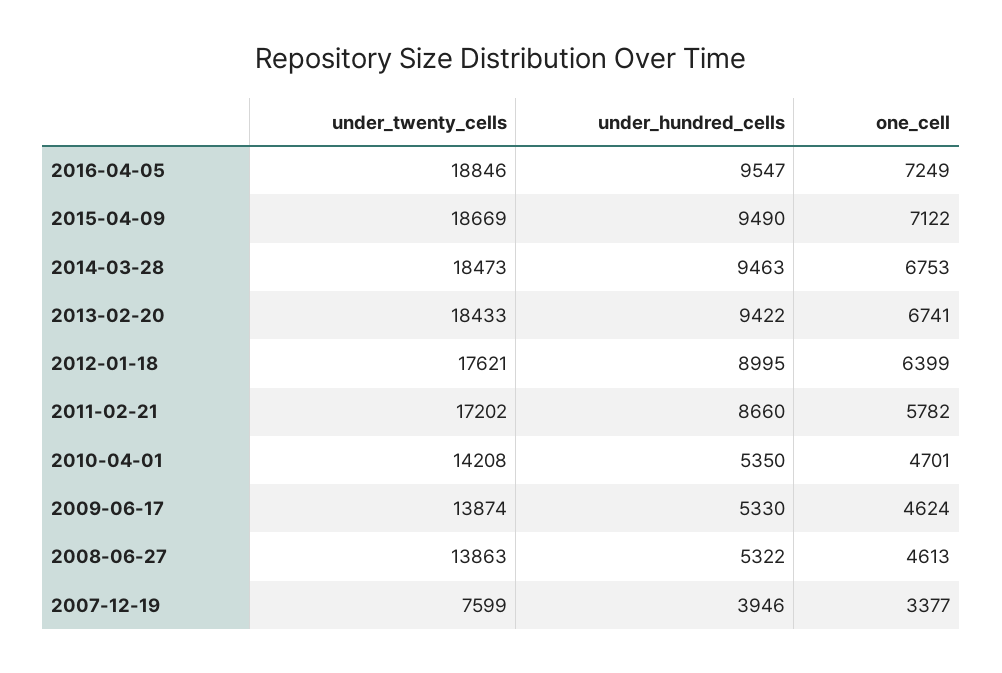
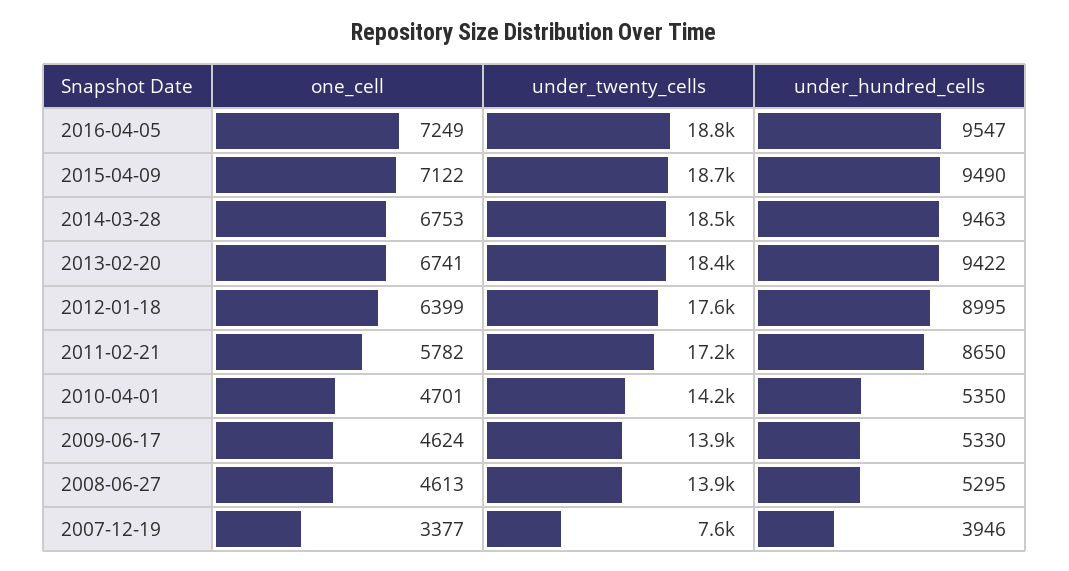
  {
    "under_twenty_cells": {
      "2016-04-05": 18846,
      "2015-04-09": 18669,
      "2014-03-28": 18473,
      "2013-02-20": 18433,
      "2012-01-18": 17621,
      "2011-02-21": 17202,
      "2010-04-01": 14208,
      "2009-06-17": 13874,
      "2008-06-27": 13863,
      "2007-12-19": 7599
    },
    "under_hundred_cells": {
      "2016-04-05": 9547,
      "2015-04-09": 9490,
      "2014-03-28": 9463,
      "2013-02-20": 9422,
      "2012-01-18": 8995,
-     "2011-02-21": 8660,
+     "2011-02-21": 8650,
      "2010-04-01": 5350,
      "2009-06-17": 5330,
-     "2008-06-27": 5322,
+     "2008-06-27": 5295,
      "2007-12-19": 3946
    },
    "one_cell": {
      "2016-04-05": 7249,
      "2015-04-09": 7122,
      "2014-03-28": 6753,
      "2013-02-20": 6741,
      "2012-01-18": 6399,
      "2011-02-21": 5782,
      "2010-04-01": 4701,
      "2009-06-17": 4624,
      "2008-06-27": 4613,
      "2007-12-19": 3377
    }
  }

